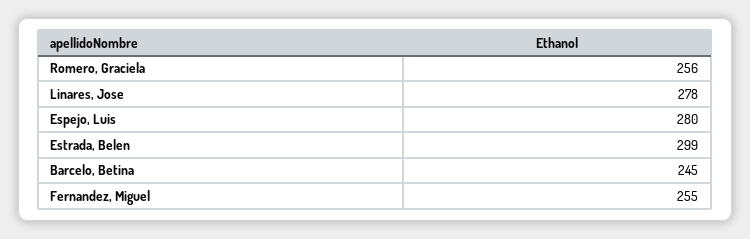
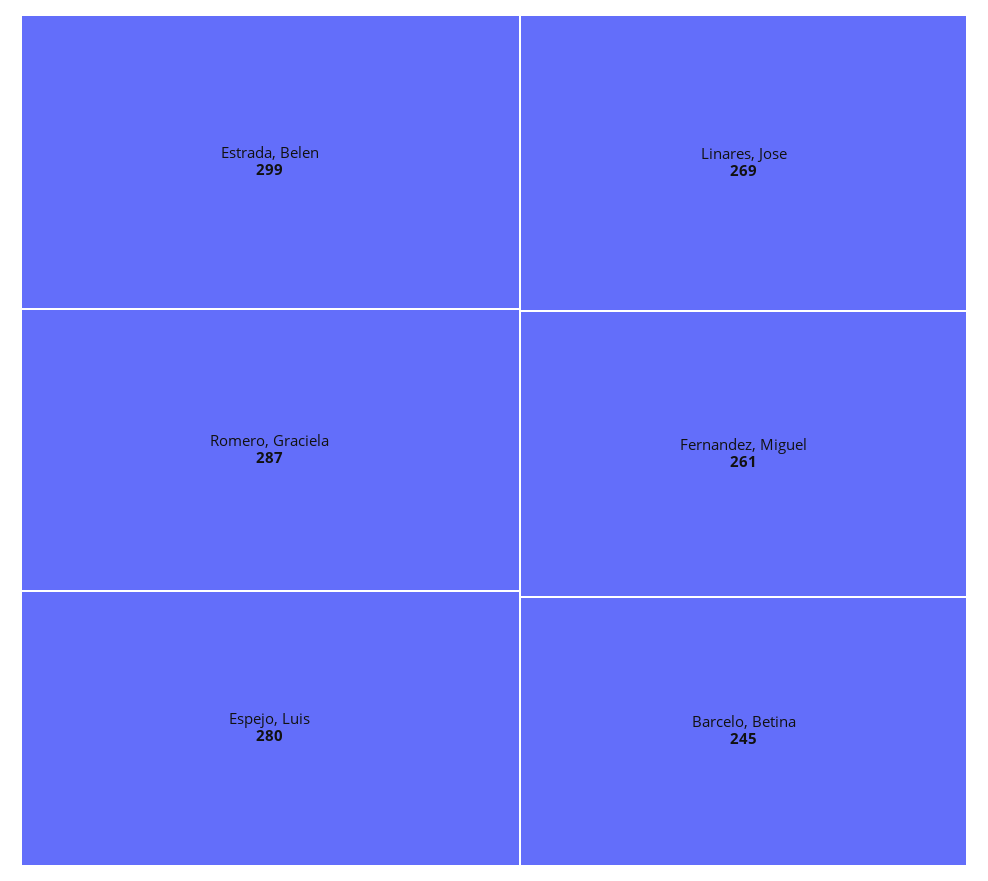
  {
-   "Romero, Graciela": 256,
+   "Romero, Graciela": 287,
-   "Linares, Jose": 278,
+   "Linares, Jose": 269,
    "Espejo, Luis": 280,
    "Estrada, Belen": 299,
    "Barcelo, Betina": 245,
-   "Fernandez, Miguel": 255
+   "Fernandez, Miguel": 261
  }

